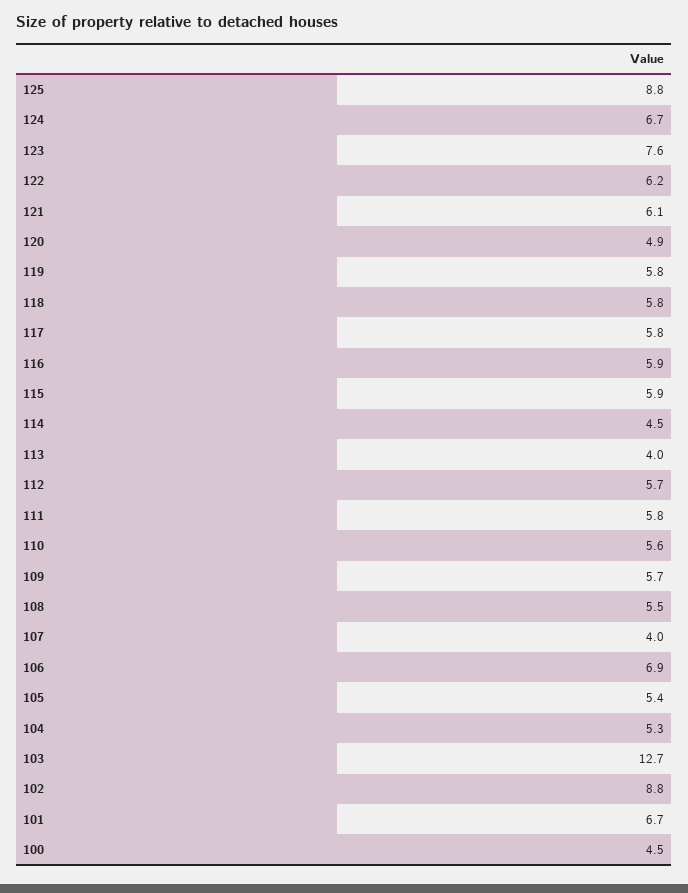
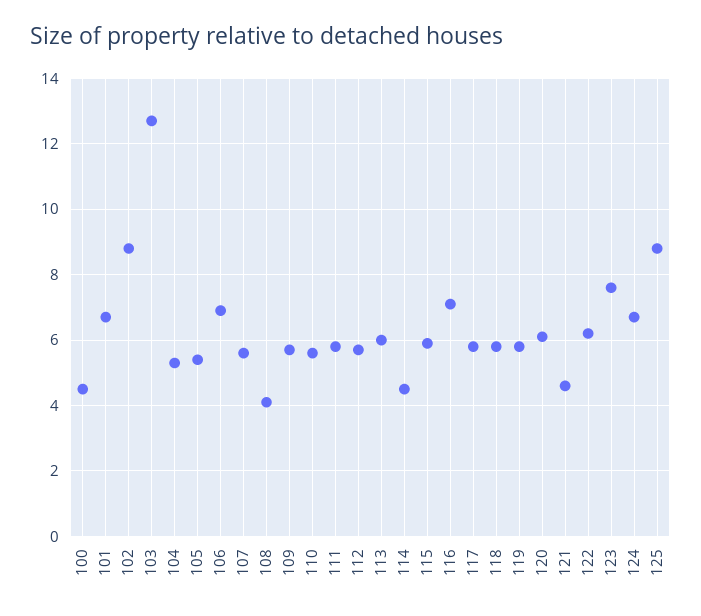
  {
    "125": 8.8,
    "124": 6.7,
    "123": 7.6,
    "122": 6.2,
-   "121": 6.1,
+   "121": 4.5,
-   "120": 4.9,
+   "120": 6,
    "119": 5.8,
    "118": 5.8,
    "117": 5.8,
-   "116": 5.9,
+   "116": 7,
    "115": 5.9,
    "114": 4.5,
-   "113": 4,
+   "113": 6,
    "112": 5.7,
    "111": 5.8,
    "110": 5.6,
    "109": 5.7,
-   "108": 5.5,
+   "108": 4,
-   "107": 4,
+   "107": 5.5,
    "106": 6.9,
    "105": 5.4,
    "104": 5.3,
    "103": 12.7,
    "102": 8.8,
    "101": 6.7,
    "100": 4.5
  }

